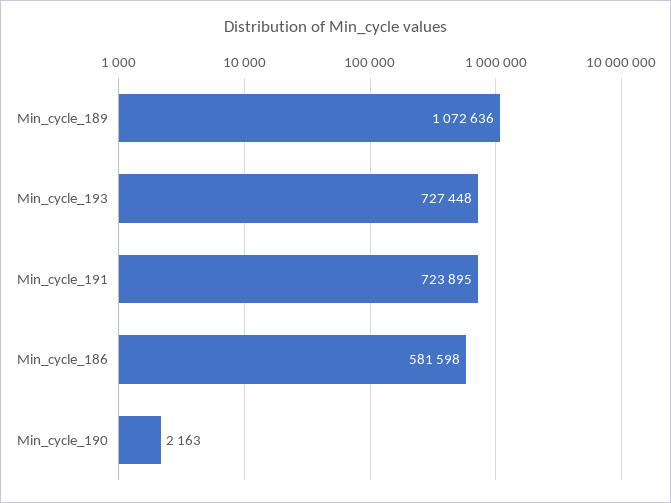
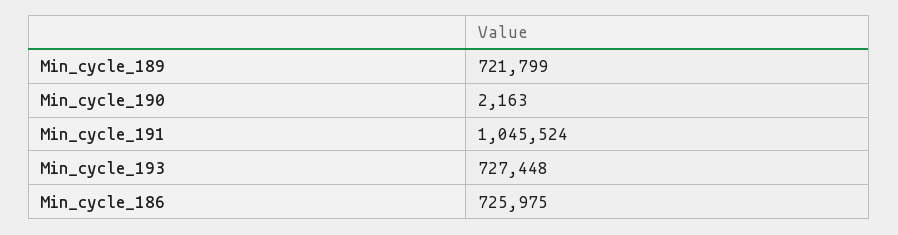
  {
-   "Min_cycle_189": 1072636,
+   "Min_cycle_189": 721799,
    "Min_cycle_193": 727448,
-   "Min_cycle_191": 723895,
+   "Min_cycle_191": 1045524,
-   "Min_cycle_186": 581598,
+   "Min_cycle_186": 725975,
    "Min_cycle_190": 2163
  }

